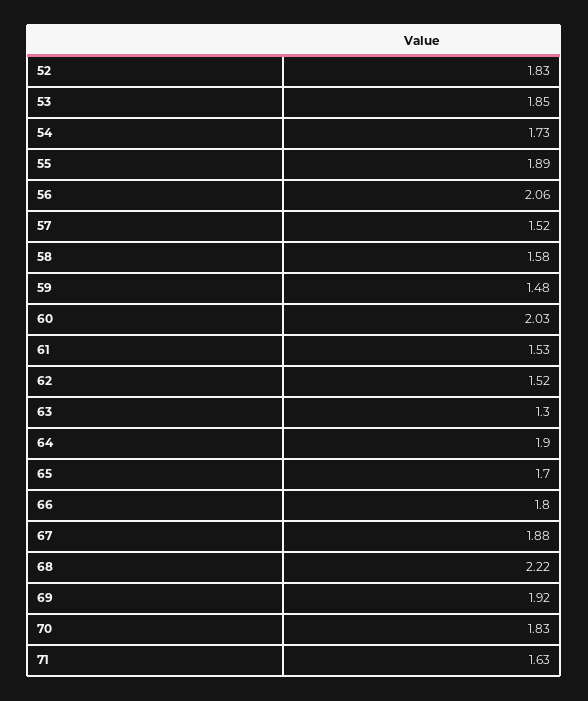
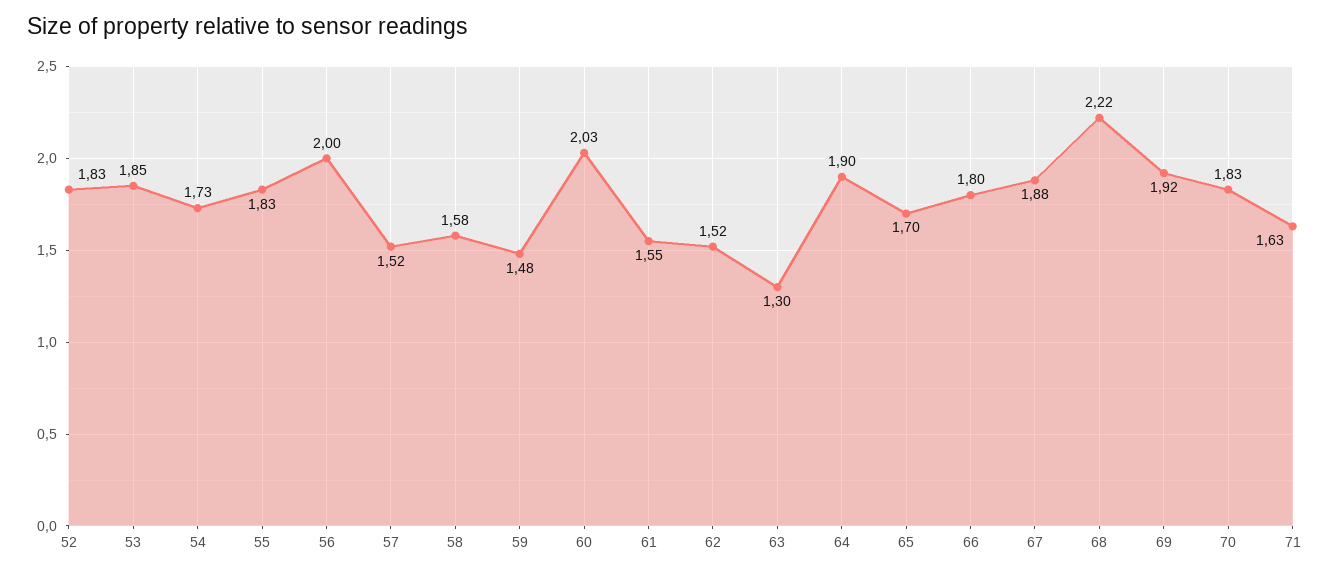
  {
    "52": 1.83,
    "53": 1.85,
    "54": 1.73,
-   "55": 1.89,
+   "55": 1.83,
-   "56": 2.06,
+   "56": 2,
    "57": 1.52,
    "58": 1.58,
    "59": 1.48,
    "60": 2.03,
-   "61": 1.53,
+   "61": 1.55,
    "62": 1.52,
    "63": 1.3,
    "64": 1.9,
    "65": 1.7,
    "66": 1.8,
    "67": 1.88,
    "68": 2.22,
    "69": 1.92,
    "70": 1.83,
    "71": 1.63
  }

